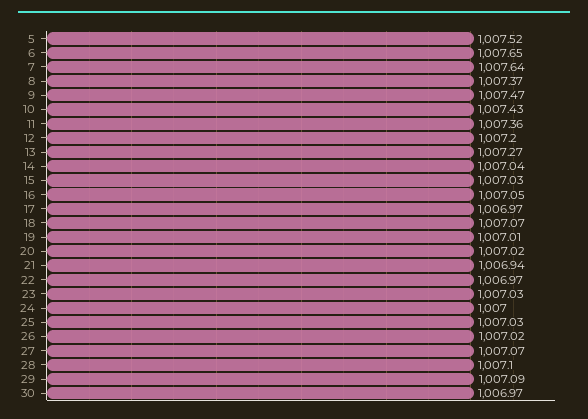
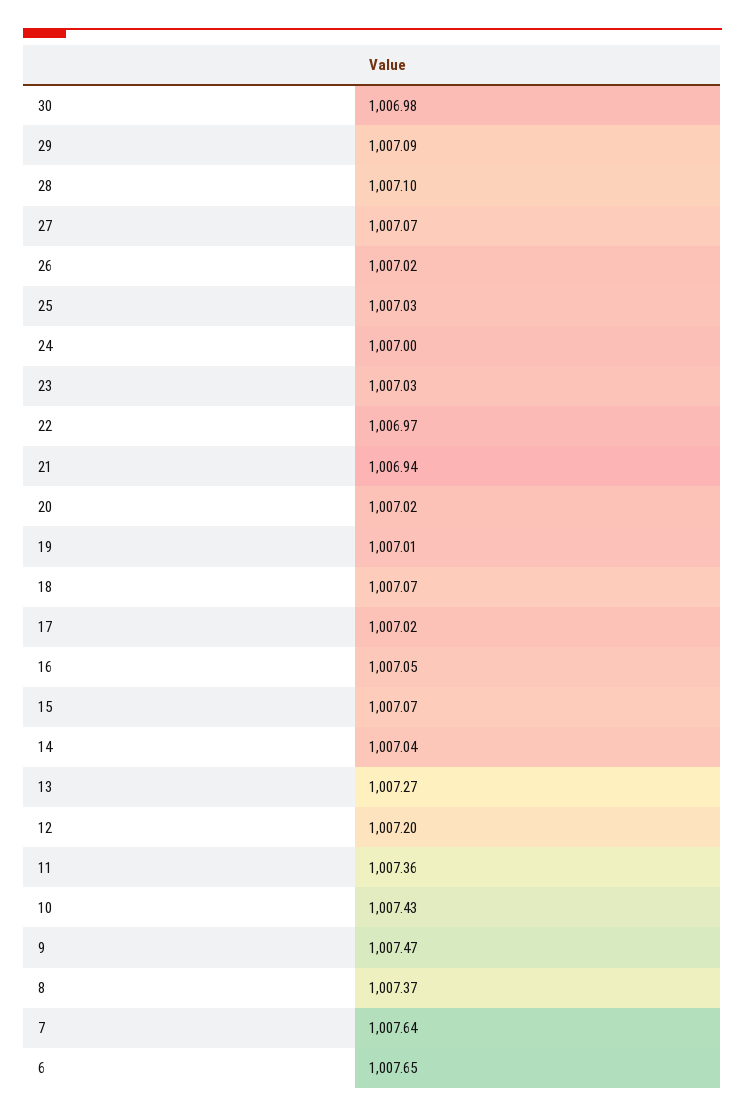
  {
-   "5": 1007.52,
    "6": 1007.65,
    "7": 1007.64,
    "8": 1007.37,
    "9": 1007.47,
    "10": 1007.43,
    "11": 1007.36,
    "12": 1007.2,
    "13": 1007.27,
    "14": 1007.04,
-   "15": 1007.03,
+   "15": 1007.07,
    "16": 1007.05,
-   "17": 1006.97,
+   "17": 1007.02,
    "18": 1007.07,
    "19": 1007.01,
    "20": 1007.02,
    "21": 1006.94,
    "22": 1006.97,
    "23": 1007.03,
    "24": 1007,
    "25": 1007.03,
    "26": 1007.02,
    "27": 1007.07,
    "28": 1007.1,
    "29": 1007.09,
-   "30": 1006.97
+   "30": 1006.98
  }

